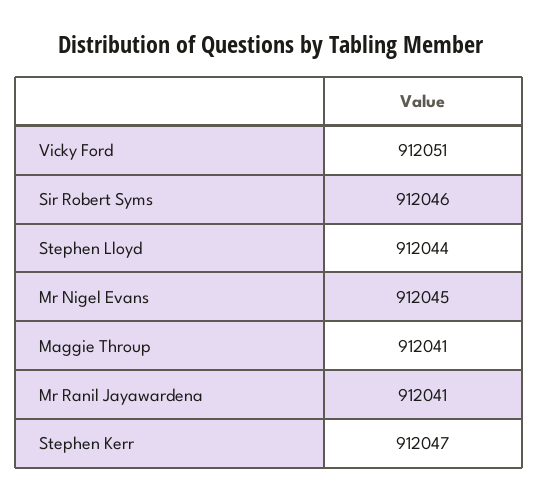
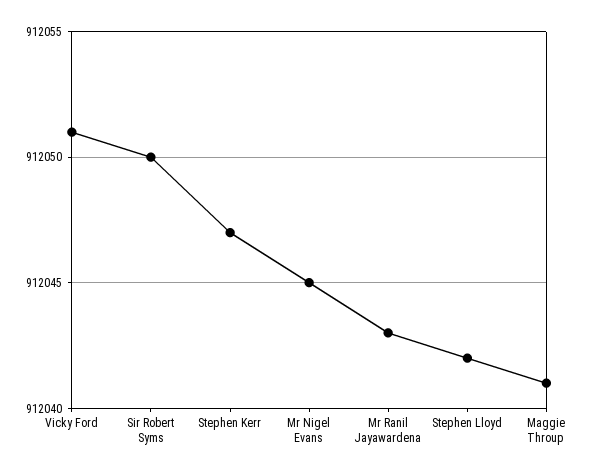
  {
    "Vicky Ford": 912051,
-   "Sir Robert Syms": 912046,
+   "Sir Robert Syms": 912050,
-   "Stephen Lloyd": 912044,
+   "Stephen Lloyd": 912042,
    "Mr Nigel Evans": 912045,
    "Maggie Throup": 912041,
-   "Mr Ranil Jayawardena": 912041,
+   "Mr Ranil Jayawardena": 912043,
    "Stephen Kerr": 912047
  }

